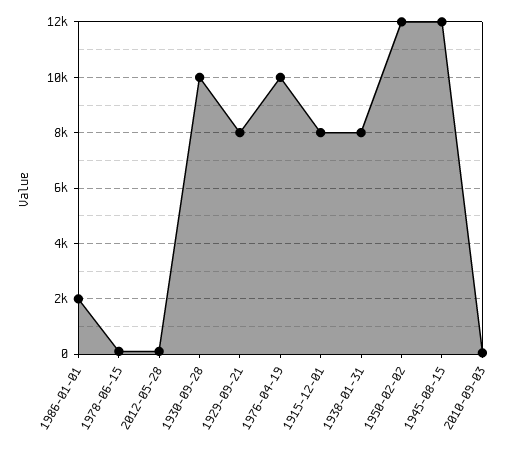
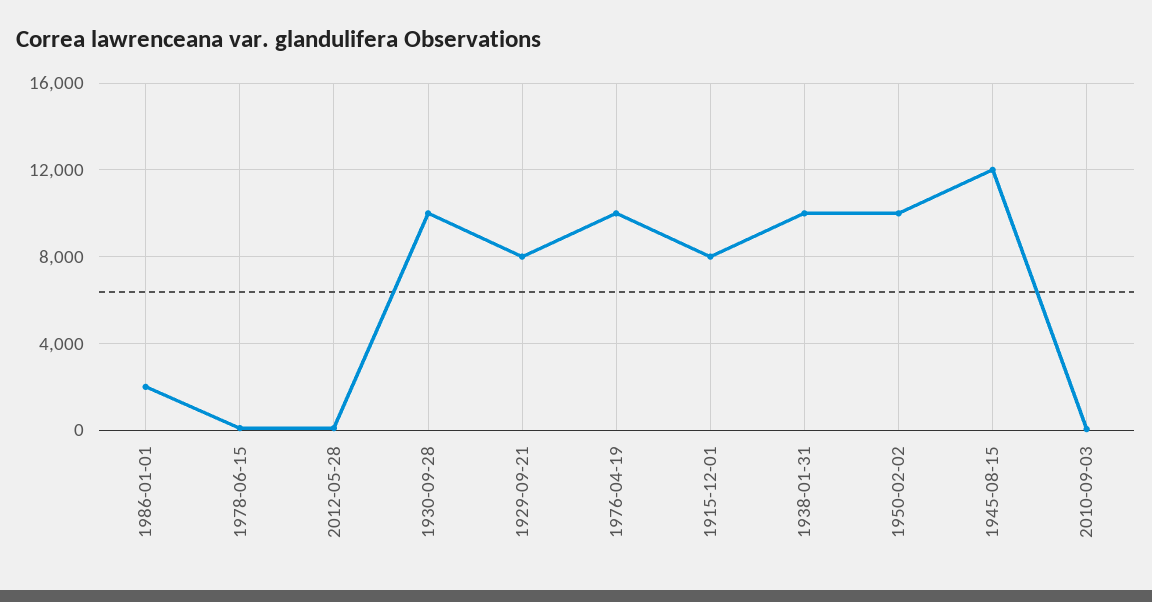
  {
    "1986-01-01": 2000,
    "1978-06-15": 0,
    "2012-05-28": 0,
    "1930-09-28": 10000,
    "1929-09-21": 8000,
    "1976-04-19": 10000,
    "1915-12-01": 8000,
-   "1938-01-31": 8000,
+   "1938-01-31": 10000,
-   "1950-02-02": 12000,
+   "1950-02-02": 10000,
    "1945-08-15": 12000,
    "2010-09-03": 0
  }

